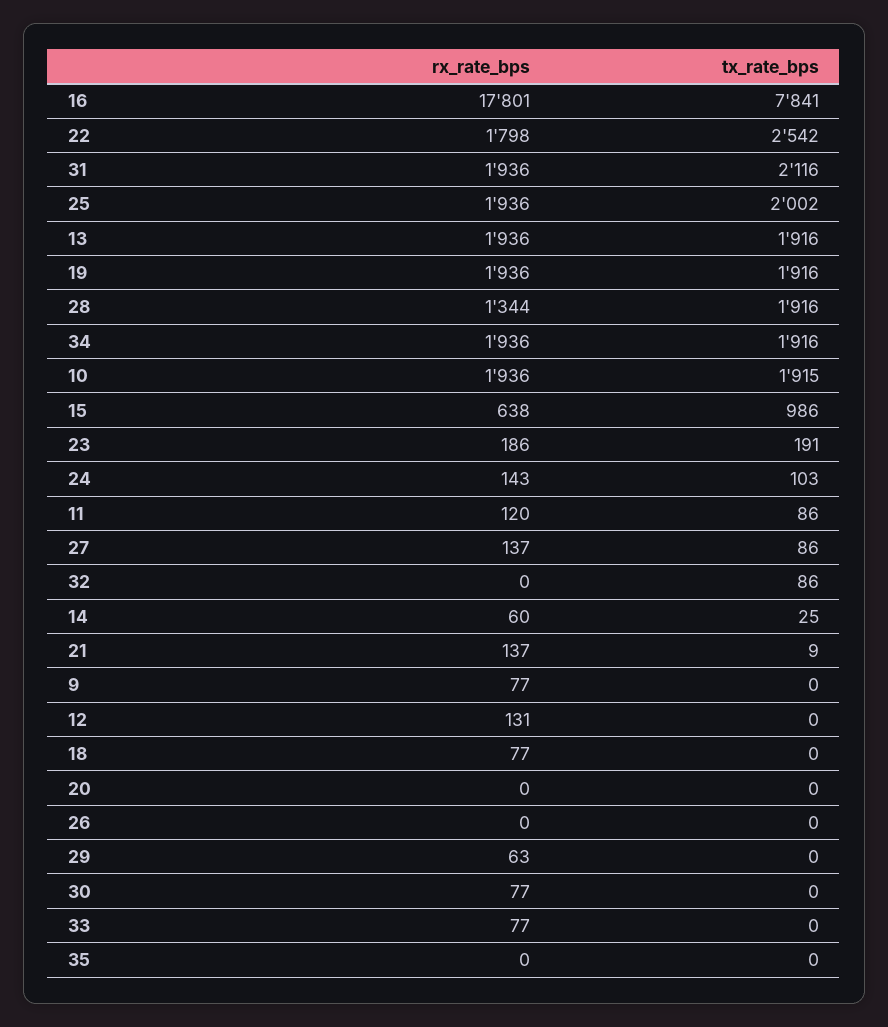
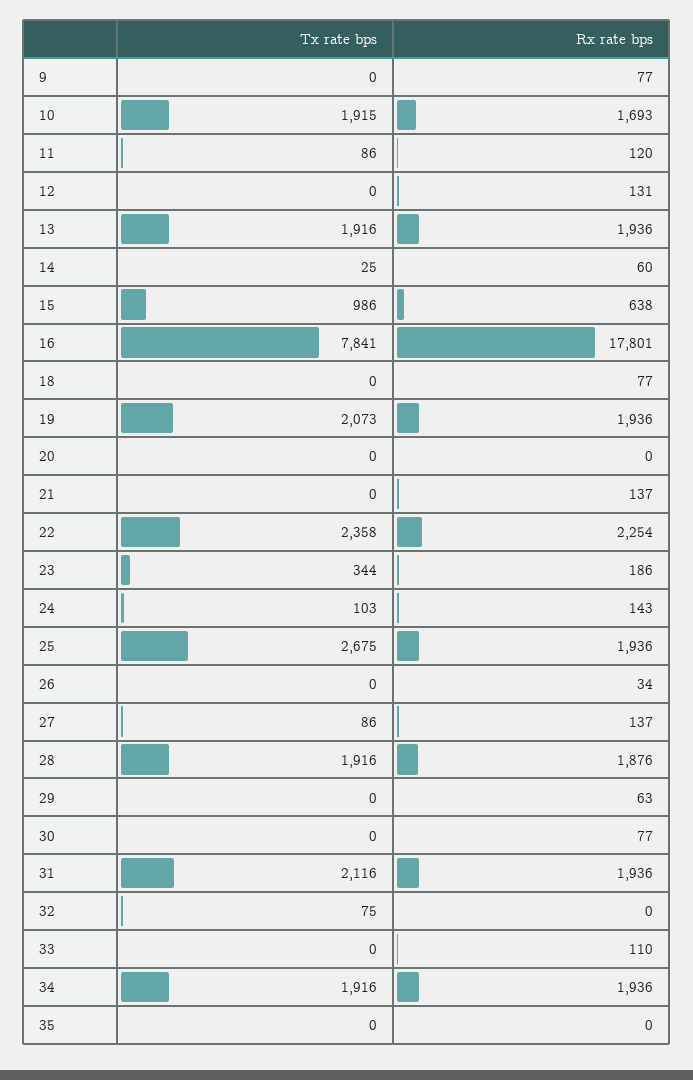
  {
    "rx_rate_bps": {
      "16": 17801,
-     "22": 1798,
+     "22": 2254,
      "31": 1936,
      "25": 1936,
      "13": 1936,
      "19": 1936,
-     "28": 1344,
+     "28": 1876,
      "34": 1936,
-     "10": 1936,
+     "10": 1693,
      "15": 638,
      "23": 186,
      "24": 143,
      "11": 120,
      "27": 137,
      "32": 0,
      "14": 60,
      "21": 137,
      "9": 77,
      "12": 131,
      "18": 77,
      "20": 0,
-     "26": 0,
+     "26": 34,
      "29": 63,
      "30": 77,
-     "33": 77,
+     "33": 110,
      "35": 0
    },
    "tx_rate_bps": {
      "16": 7841,
-     "22": 2542,
+     "22": 2358,
      "31": 2116,
-     "25": 2002,
+     "25": 2675,
      "13": 1916,
-     "19": 1916,
+     "19": 2073,
      "28": 1916,
      "34": 1916,
      "10": 1915,
      "15": 986,
-     "23": 191,
+     "23": 344,
      "24": 103,
      "11": 86,
      "27": 86,
-     "32": 86,
+     "32": 75,
      "14": 25,
-     "21": 9,
+     "21": 0,
      "9": 0,
      "12": 0,
      "18": 0,
      "20": 0,
      "26": 0,
      "29": 0,
      "30": 0,
      "33": 0,
      "35": 0
    }
  }

